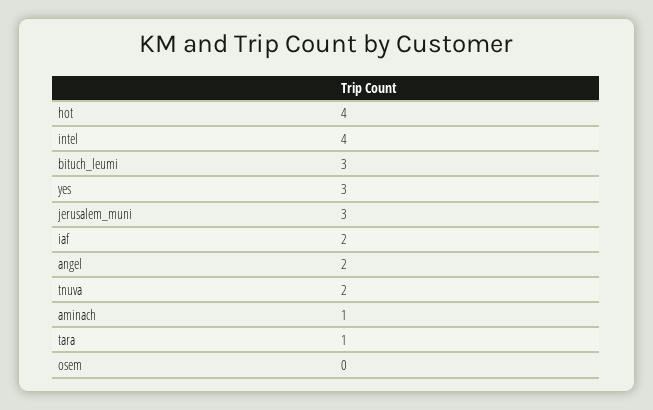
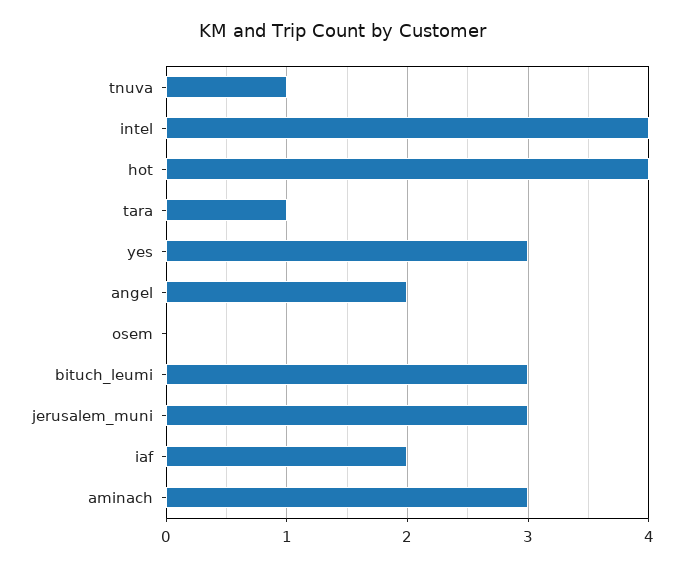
  {
    "hot": 4,
    "intel": 4,
    "bituch_leumi": 3,
    "yes": 3,
    "jerusalem_muni": 3,
    "iaf": 2,
    "angel": 2,
-   "tnuva": 2,
+   "tnuva": 1,
-   "aminach": 1,
+   "aminach": 3,
    "tara": 1,
    "osem": 0
  }

